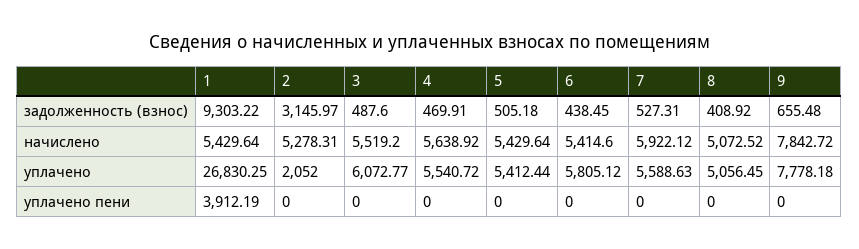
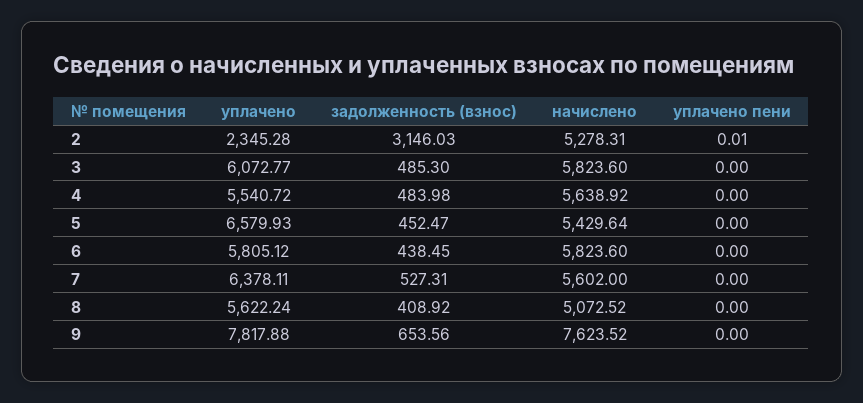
  {
-   "1": {
-     "задолженность (взнос)": 9303.22,
-     "начислено": 5429.64,
-     "уплачено": 26830.25,
-     "уплачено пени": 3912.19
-   },
    "2": {
-     "задолженность (взнос)": 3145.97,
+     "задолженность (взнос)": 3146.03,
      "начислено": 5278.31,
-     "уплачено": 2052,
+     "уплачено": 2345.28,
-     "уплачено пени": 0
+     "уплачено пени": 0.01
    },
    "3": {
-     "задолженность (взнос)": 487.6,
+     "задолженность (взнос)": 485.3,
-     "начислено": 5519.2,
+     "начислено": 5823.6,
      "уплачено": 6072.77,
      "уплачено пени": 0
    },
    "4": {
-     "задолженность (взнос)": 469.91,
+     "задолженность (взнос)": 483.98,
      "начислено": 5638.92,
      "уплачено": 5540.72,
      "уплачено пени": 0
    },
    "5": {
-     "задолженность (взнос)": 505.18,
+     "задолженность (взнос)": 452.47,
      "начислено": 5429.64,
-     "уплачено": 5412.44,
+     "уплачено": 6579.93,
      "уплачено пени": 0
    },
    "6": {
      "задолженность (взнос)": 438.45,
-     "начислено": 5414.6,
+     "начислено": 5823.6,
      "уплачено": 5805.12,
      "уплачено пени": 0
    },
    "7": {
      "задолженность (взнос)": 527.31,
-     "начислено": 5922.12,
+     "начислено": 5602,
-     "уплачено": 5588.63,
+     "уплачено": 6378.11,
      "уплачено пени": 0
    },
    "8": {
      "задолженность (взнос)": 408.92,
      "начислено": 5072.52,
-     "уплачено": 5056.45,
+     "уплачено": 5622.24,
      "уплачено пени": 0
    },
    "9": {
-     "задолженность (взнос)": 655.48,
+     "задолженность (взнос)": 653.56,
-     "начислено": 7842.72,
+     "начислено": 7623.52,
-     "уплачено": 7778.18,
+     "уплачено": 7817.88,
      "уплачено пени": 0
    }
  }

